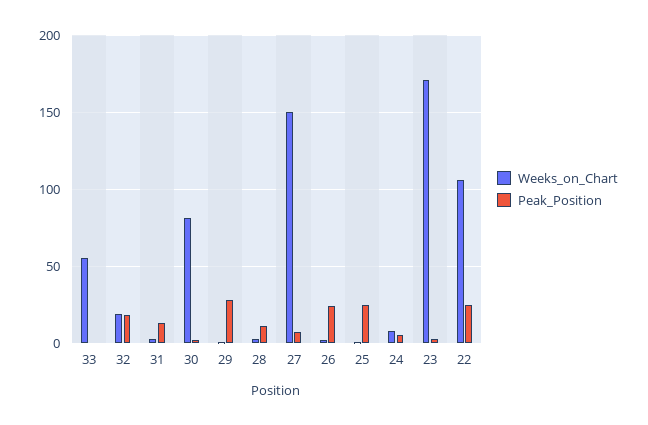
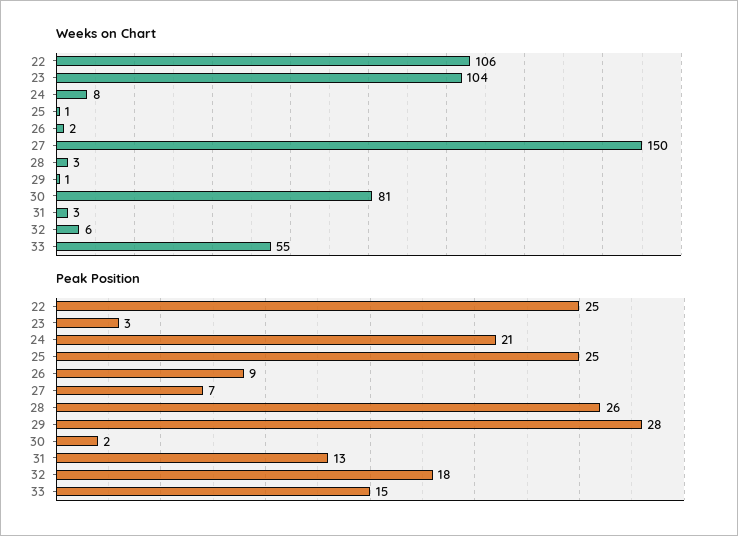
  {
    "Weeks_on_Chart": {
      "33": 55,
-     "32": 20,
+     "32": 6,
      "31": 3,
      "30": 81,
      "29": 1,
      "28": 3,
      "27": 150,
      "26": 2,
      "25": 1,
      "24": 8,
-     "23": 170,
+     "23": 104,
      "22": 106
    },
    "Peak_Position": {
-     "33": 0,
+     "33": 15,
      "32": 18,
      "31": 13,
      "30": 2,
      "29": 28,
-     "28": 10,
+     "28": 26,
      "27": 7,
-     "26": 25,
+     "26": 9,
      "25": 25,
-     "24": 5,
+     "24": 21,
      "23": 3,
      "22": 25
    }
  }

